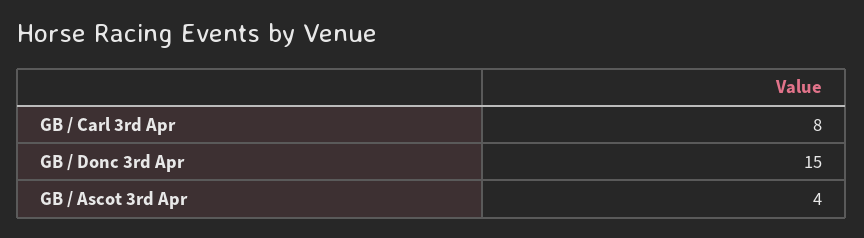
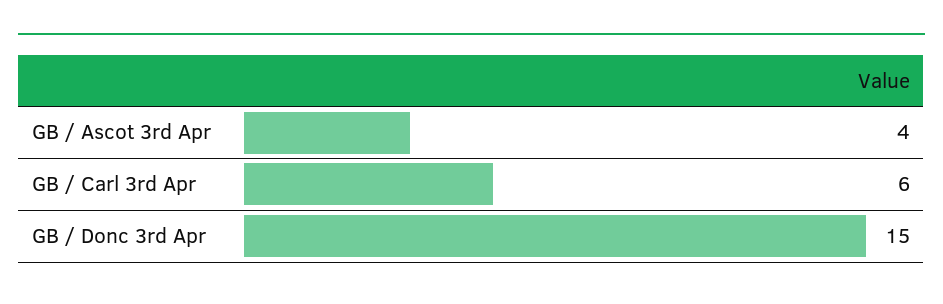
  {
-   "GB / Carl 3rd Apr": 8,
+   "GB / Carl 3rd Apr": 6,
    "GB / Donc 3rd Apr": 15,
    "GB / Ascot 3rd Apr": 4
  }

